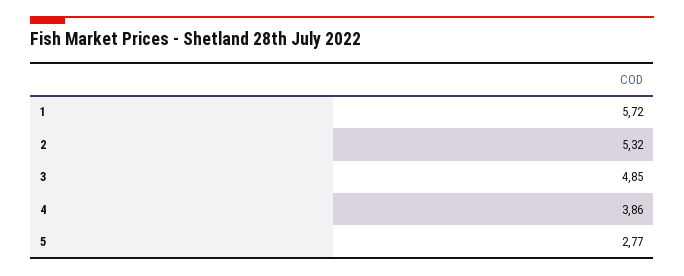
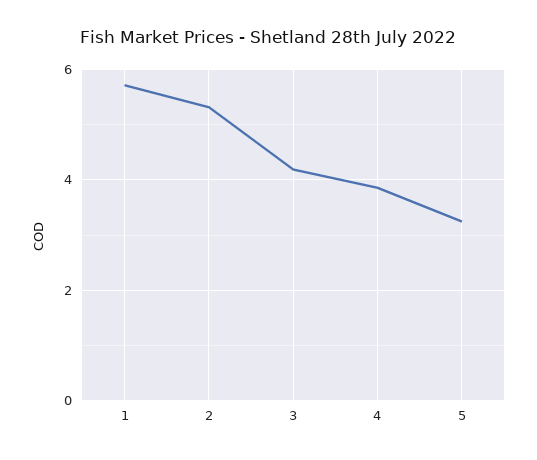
  {
    "1": 5.72,
    "2": 5.32,
-   "3": 4.85,
+   "3": 4.2,
    "4": 3.86,
-   "5": 2.77
+   "5": 3.2
  }

